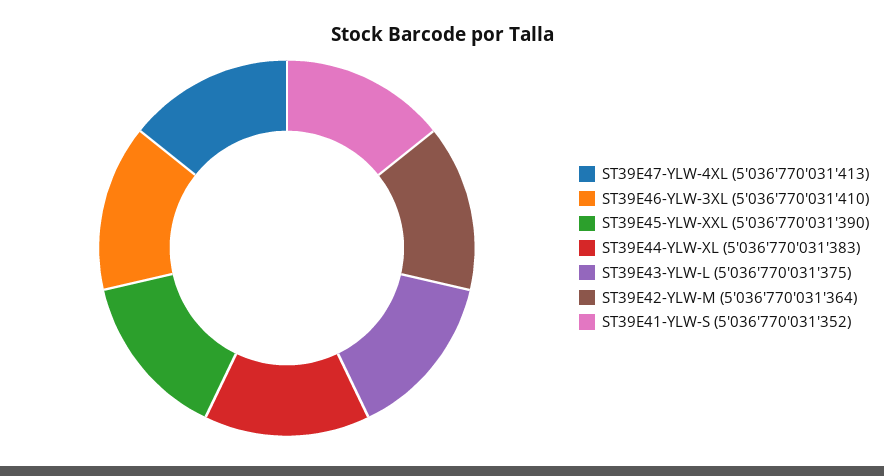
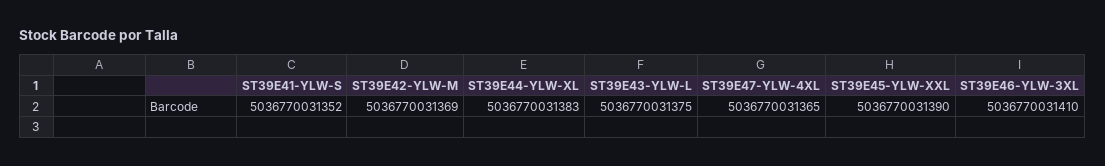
  {
-   "ST39E47-YLW-4XL": 5036770031413,
+   "ST39E47-YLW-4XL": 5036770031365,
    "ST39E46-YLW-3XL": 5036770031410,
    "ST39E45-YLW-XXL": 5036770031390,
    "ST39E44-YLW-XL": 5036770031383,
    "ST39E43-YLW-L": 5036770031375,
-   "ST39E42-YLW-M": 5036770031364,
+   "ST39E42-YLW-M": 5036770031369,
    "ST39E41-YLW-S": 5036770031352
  }

